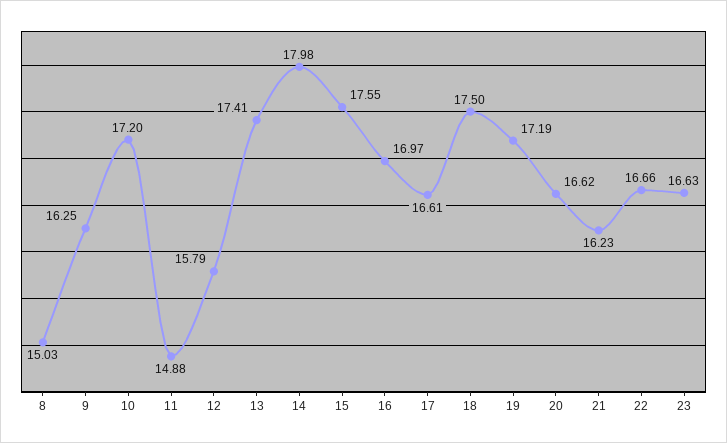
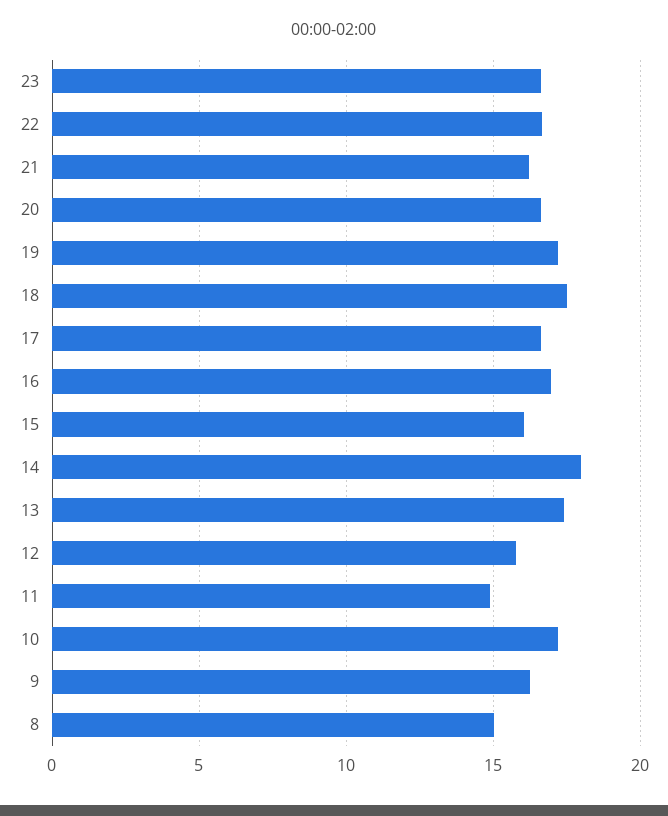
  {
    "8": 15.03,
    "9": 16.25,
    "10": 17.2,
    "11": 14.88,
    "12": 15.79,
    "13": 17.41,
    "14": 17.98,
-   "15": 17.55,
+   "15": 16,
    "16": 16.97,
    "17": 16.61,
    "18": 17.5,
    "19": 17.19,
    "20": 16.62,
    "21": 16.23,
    "22": 16.66,
    "23": 16.63
  }

